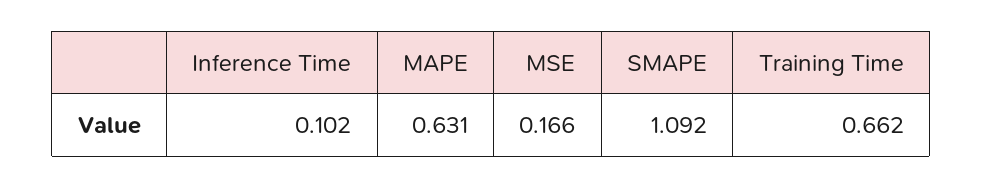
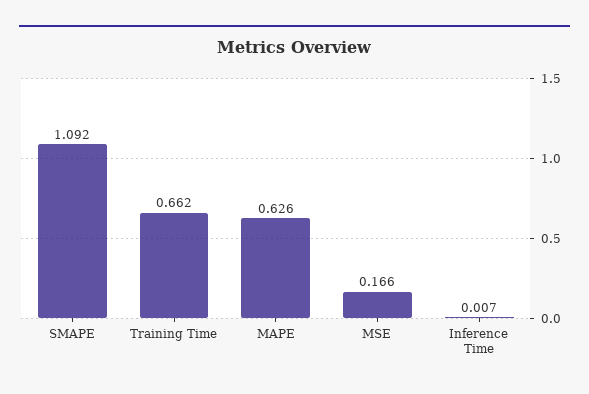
  {
-   "Inference Time": 0.102,
+   "Inference Time": 0.007,
-   "MAPE": 0.631,
+   "MAPE": 0.626,
    "MSE": 0.166,
    "SMAPE": 1.092,
    "Training Time": 0.662
  }

